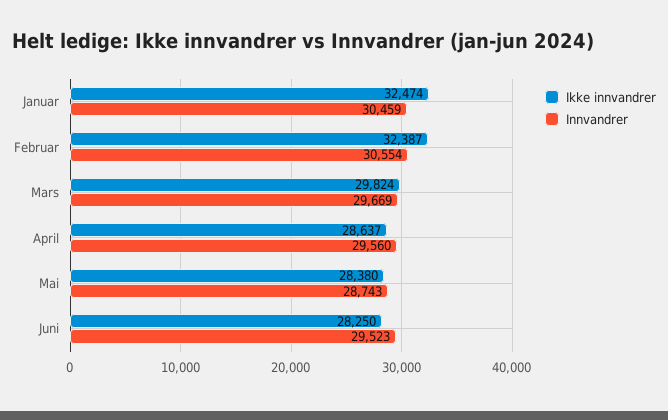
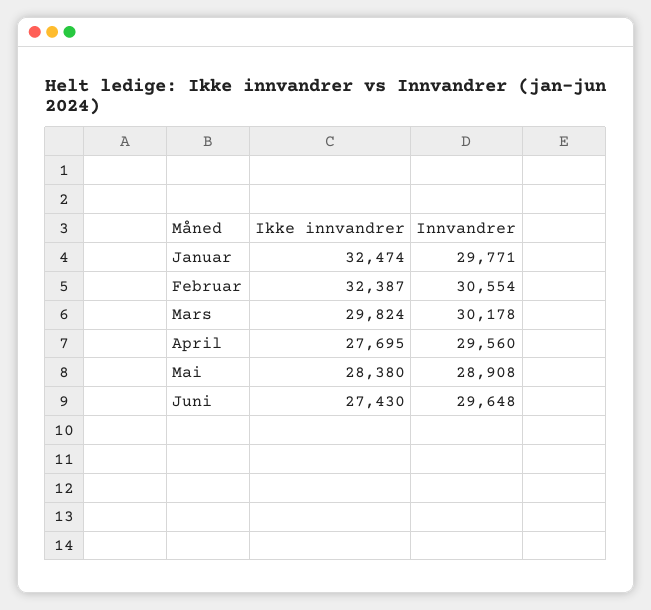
  {
    "Ikke innvandrer": {
      "Januar": 32474,
      "Februar": 32387,
      "Mars": 29824,
-     "April": 28637,
+     "April": 27695,
      "Mai": 28380,
-     "Juni": 28250
+     "Juni": 27430
    },
    "Innvandrer": {
-     "Januar": 30459,
+     "Januar": 29771,
      "Februar": 30554,
-     "Mars": 29669,
+     "Mars": 30178,
      "April": 29560,
-     "Mai": 28743,
+     "Mai": 28908,
-     "Juni": 29523
+     "Juni": 29648
    }
  }

